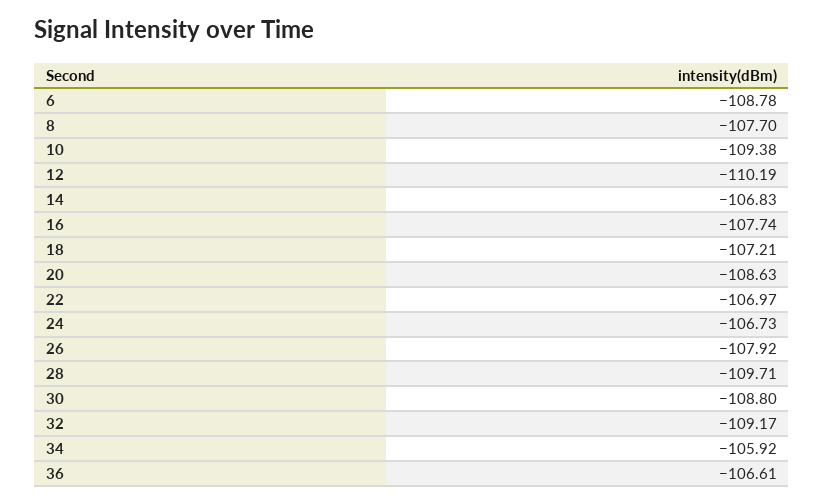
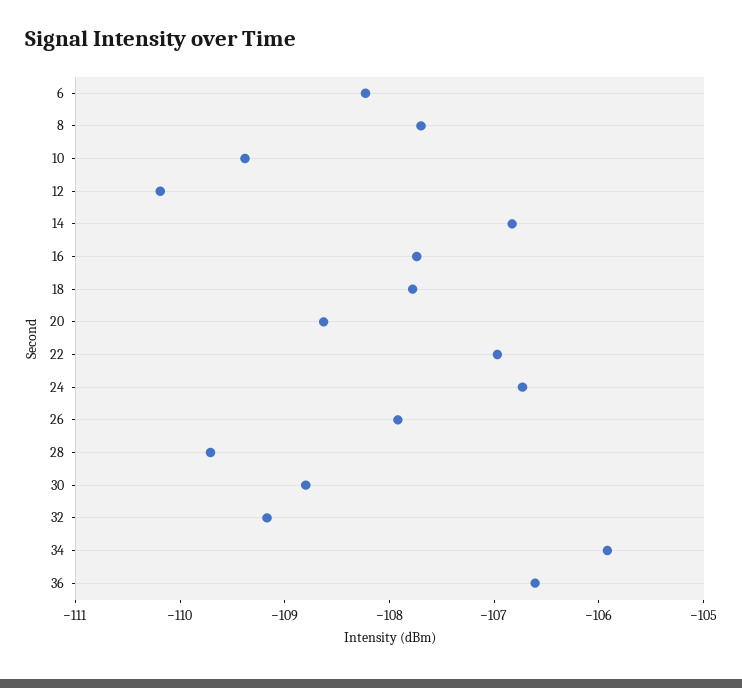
  {
-   "6": -108.78,
+   "6": -108.2,
    "8": -107.7,
    "10": -109.38,
    "12": -110.19,
    "14": -106.83,
    "16": -107.74,
-   "18": -107.21,
+   "18": -107.8,
    "20": -108.63,
    "22": -106.97,
    "24": -106.73,
    "26": -107.92,
    "28": -109.71,
    "30": -108.8,
    "32": -109.17,
    "34": -105.92,
    "36": -106.61
  }

